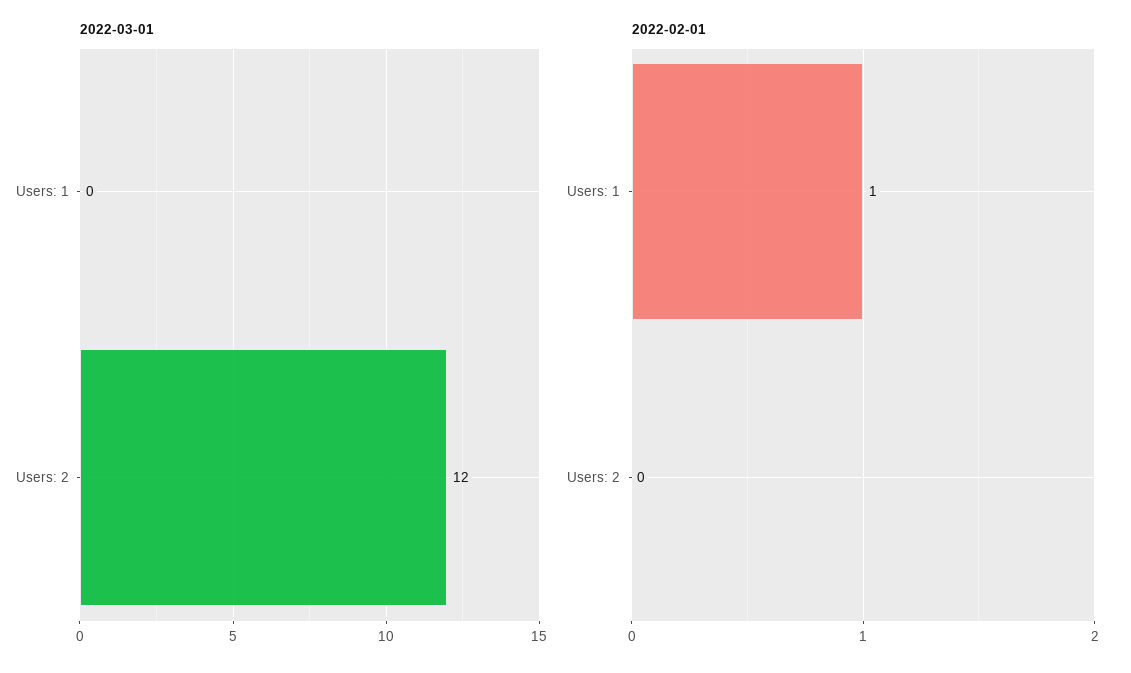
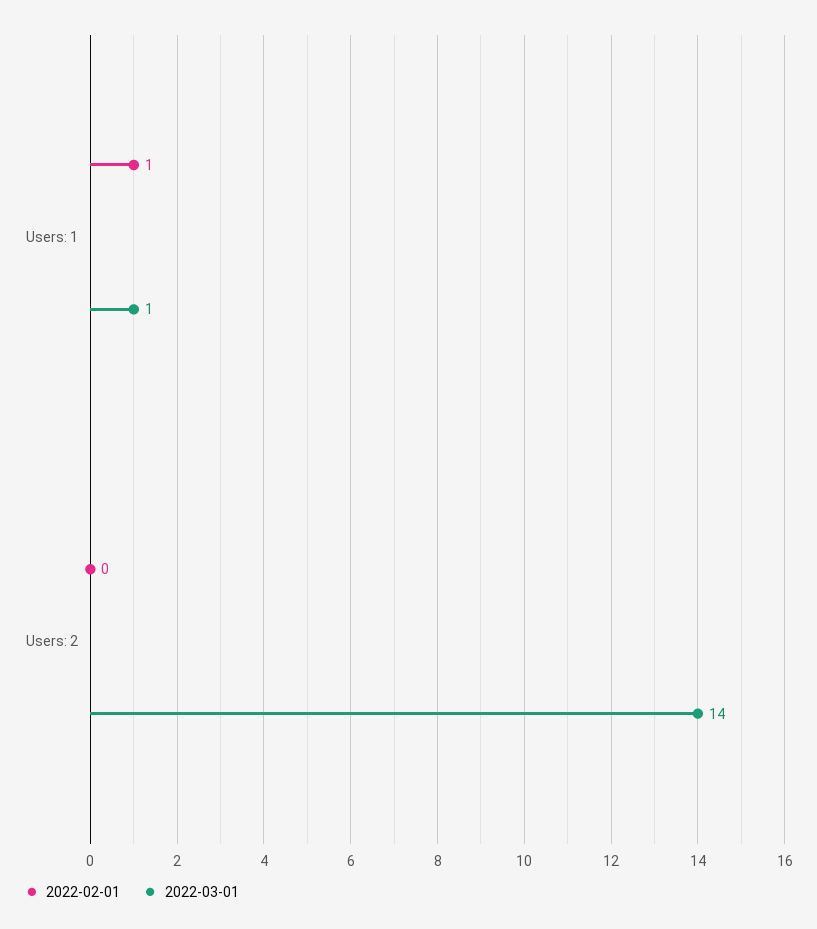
  {
    "2022-03-01": {
-     "Users: 1": 0,
+     "Users: 1": 1,
-     "Users: 2": 12
+     "Users: 2": 14
    },
    "2022-02-01": {
      "Users: 1": 1,
      "Users: 2": 0
    }
  }

